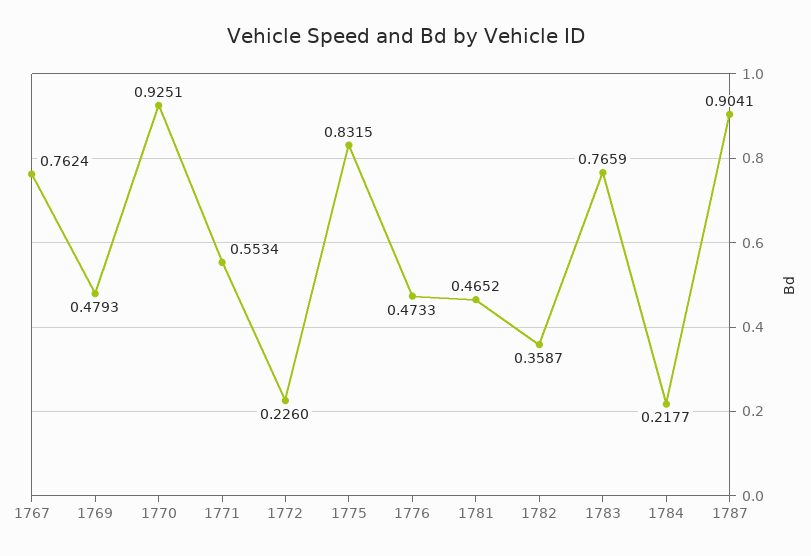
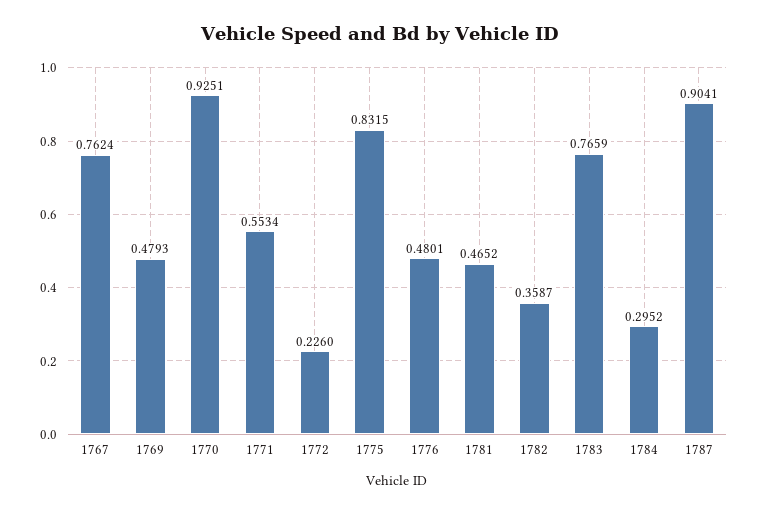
  {
    "1767": 0.7624,
    "1769": 0.4793,
    "1770": 0.9251,
    "1771": 0.5534,
    "1772": 0.226,
    "1775": 0.8315,
-   "1776": 0.4733,
+   "1776": 0.4801,
    "1781": 0.4652,
    "1782": 0.3587,
    "1783": 0.7659,
-   "1784": 0.2177,
+   "1784": 0.2952,
    "1787": 0.9041
  }

